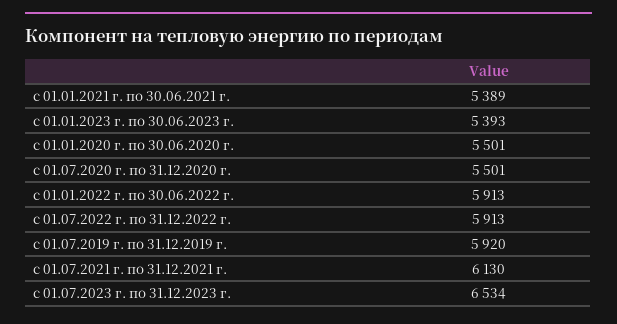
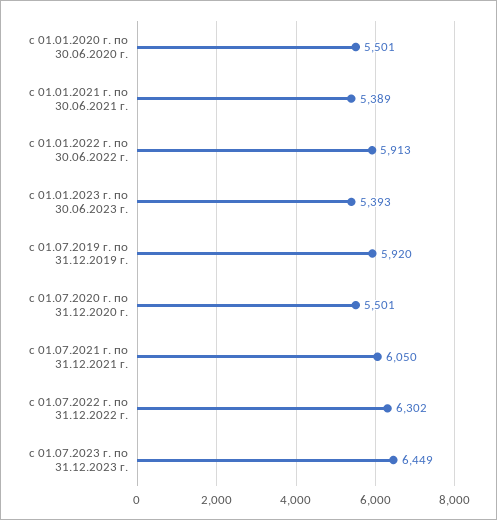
  {
    "с 01.01.2021 г. по 30.06.2021 г.": 5389,
    "с 01.01.2023 г. по 30.06.2023 г.": 5393,
    "с 01.01.2020 г. по 30.06.2020 г.": 5501,
    "с 01.07.2020 г. по 31.12.2020 г.": 5501,
    "с 01.01.2022 г. по 30.06.2022 г.": 5913,
-   "с 01.07.2022 г. по 31.12.2022 г.": 5913,
+   "с 01.07.2022 г. по 31.12.2022 г.": 6302,
    "с 01.07.2019 г. по 31.12.2019 г.": 5920,
-   "с 01.07.2021 г. по 31.12.2021 г.": 6130,
+   "с 01.07.2021 г. по 31.12.2021 г.": 6050,
-   "с 01.07.2023 г. по 31.12.2023 г.": 6534
+   "с 01.07.2023 г. по 31.12.2023 г.": 6449
  }

